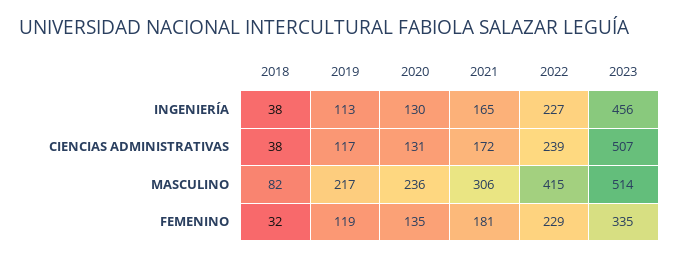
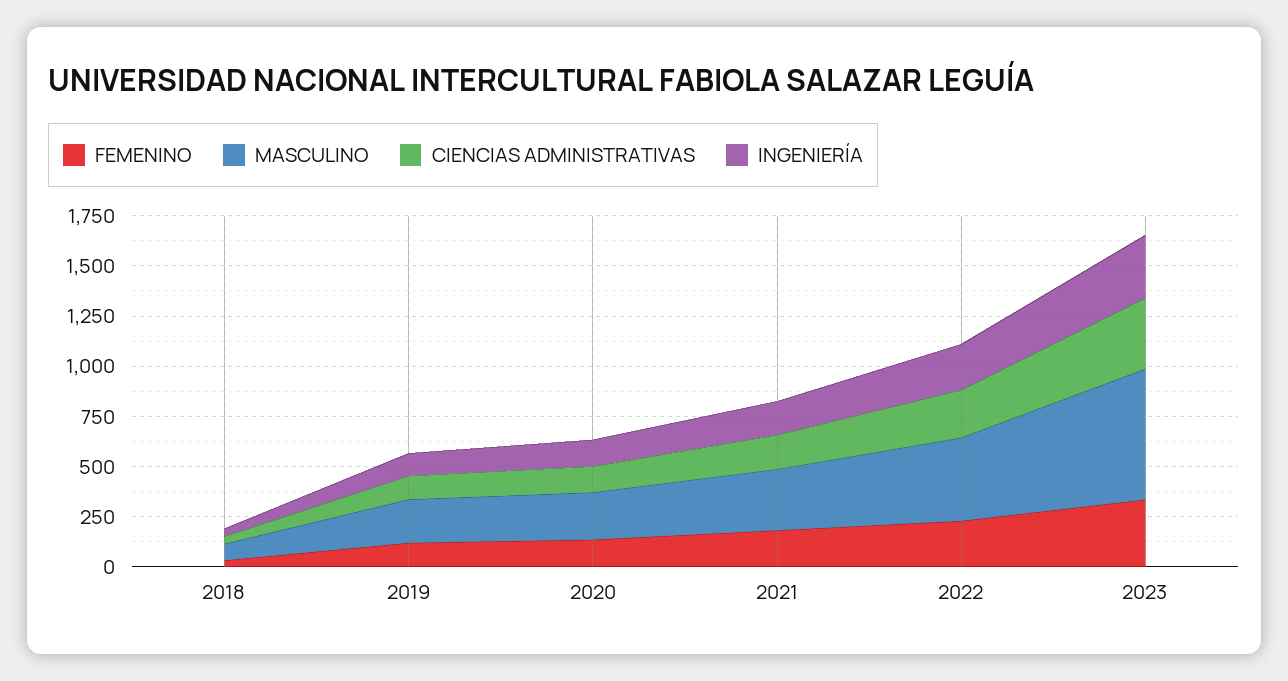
  {
    "INGENIERÍA": {
      "2018": 38,
      "2019": 113,
      "2020": 130,
      "2021": 165,
      "2022": 227,
-     "2023": 456
+     "2023": 300
    },
    "CIENCIAS ADMINISTRATIVAS": {
      "2018": 38,
      "2019": 117,
      "2020": 131,
      "2021": 172,
      "2022": 239,
-     "2023": 507
+     "2023": 350
    },
    "MASCULINO": {
      "2018": 82,
      "2019": 217,
      "2020": 236,
      "2021": 306,
      "2022": 415,
-     "2023": 514
+     "2023": 650
    },
    "FEMENINO": {
      "2018": 32,
      "2019": 119,
      "2020": 135,
      "2021": 181,
      "2022": 229,
      "2023": 335
    }
  }

